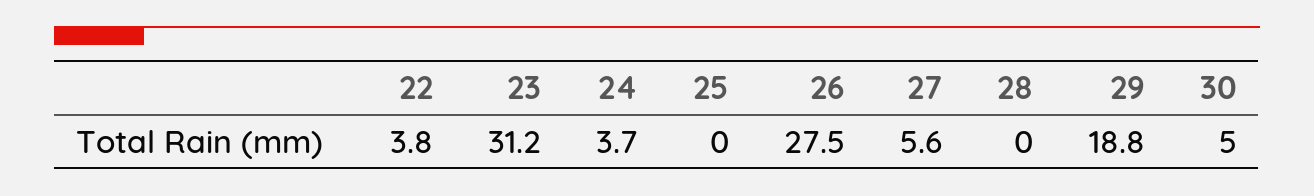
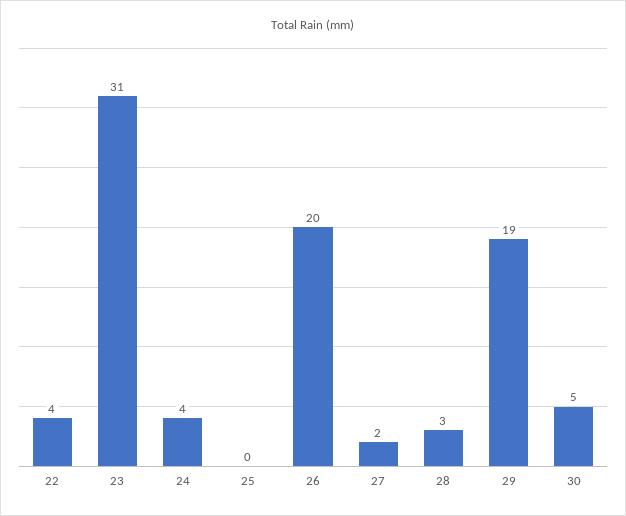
  {
    "22": 3.8,
    "23": 31.2,
    "24": 3.7,
    "25": 0,
-   "26": 27.5,
+   "26": 20,
-   "27": 5.6,
+   "27": 2,
-   "28": 0,
+   "28": 3,
    "29": 18.8,
    "30": 5
  }

